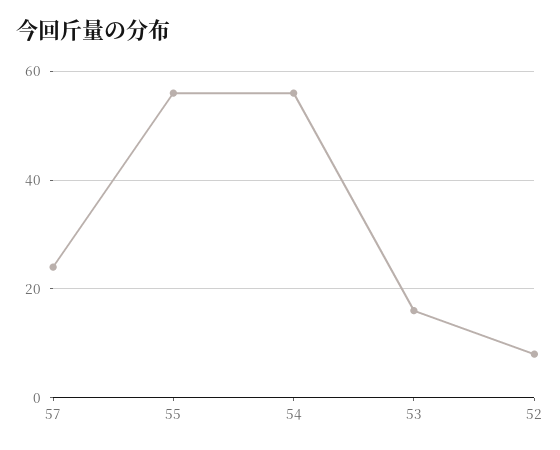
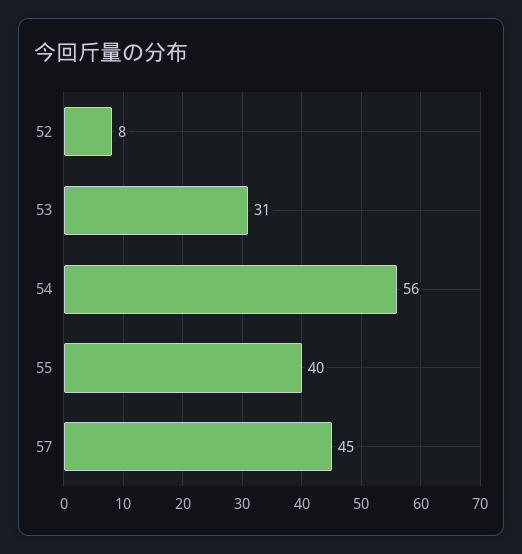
  {
-   "57": 25,
+   "57": 45,
-   "55": 55,
+   "55": 40,
    "54": 56,
-   "53": 15,
+   "53": 31,
    "52": 8
  }

